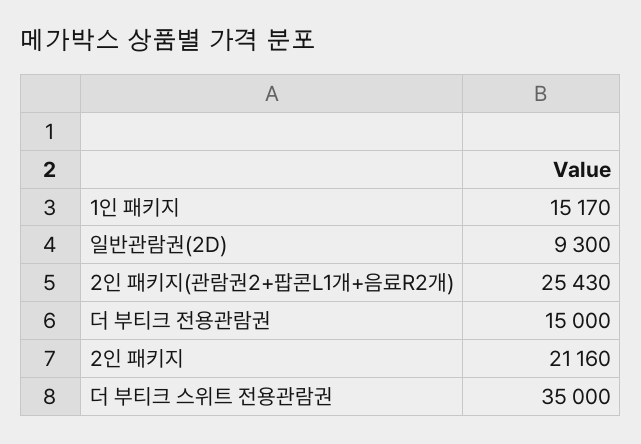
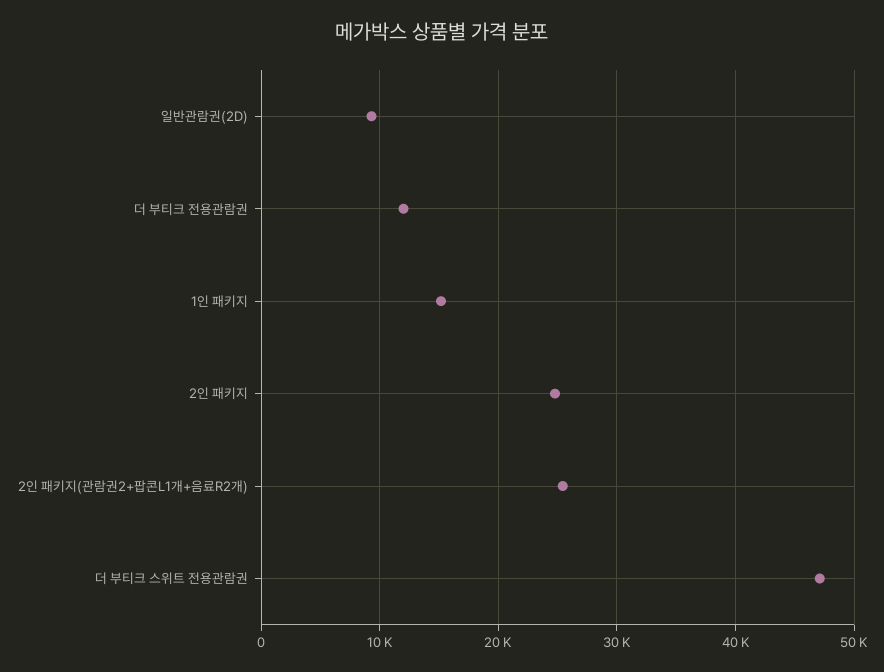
  {
    "1인 패키지": 15170,
    "일반관람권(2D)": 9300,
    "2인 패키지(관람권2+팝콘L1개+음료R2개)": 25430,
-   "더 부티크 전용관람권": 15000,
+   "더 부티크 전용관람권": 12000,
-   "2인 패키지": 21160,
+   "2인 패키지": 25000,
-   "더 부티크 스위트 전용관람권": 35000
+   "더 부티크 스위트 전용관람권": 47000
  }

